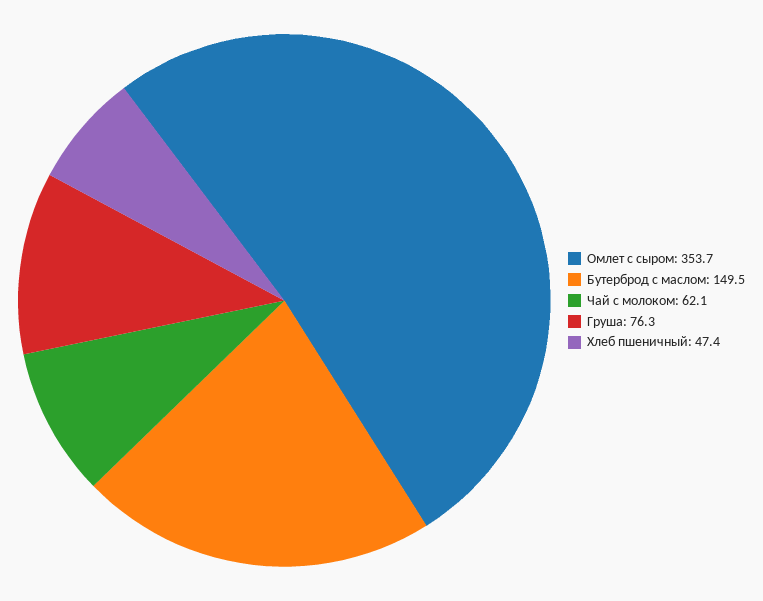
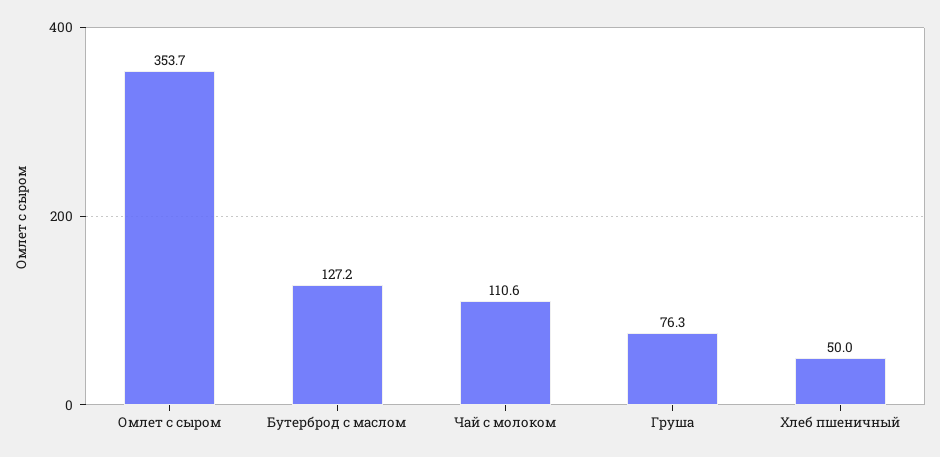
  {
    "Омлет с сыром": 353.7,
-   "Бутерброд с маслом": 149.5,
+   "Бутерброд с маслом": 127.2,
-   "Чай с молоком": 62.1,
+   "Чай с молоком": 110.6,
    "Груша": 76.3,
-   "Хлеб пшеничный": 47.4
+   "Хлеб пшеничный": 50
  }

